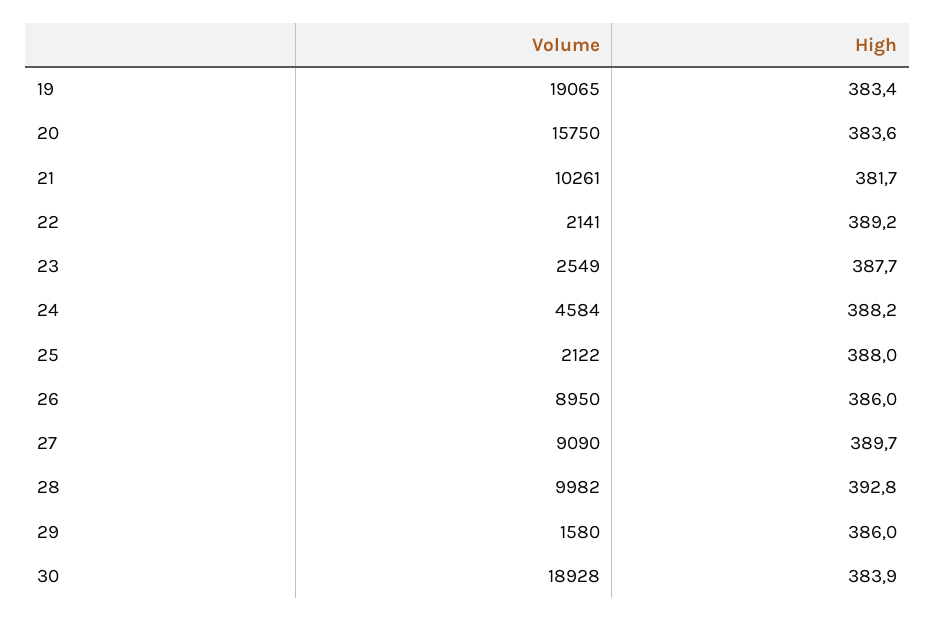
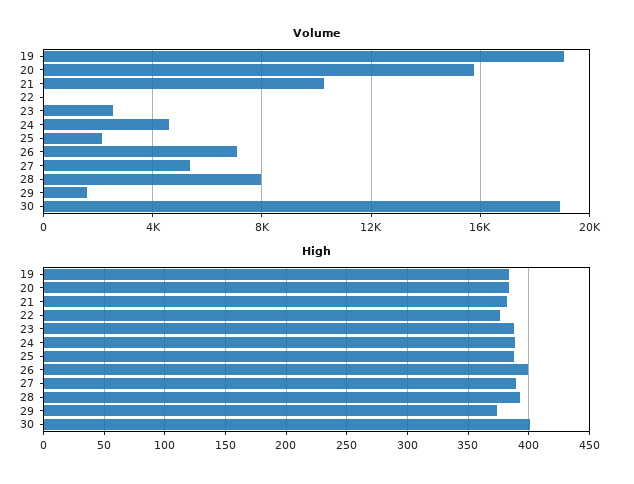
  {
    "Volume": {
      "19": 19065,
      "20": 15750,
      "21": 10261,
-     "22": 2141,
+     "22": 0,
      "23": 2549,
      "24": 4584,
      "25": 2122,
-     "26": 8950,
+     "26": 7000,
-     "27": 9090,
+     "27": 5500,
-     "28": 9982,
+     "28": 8000,
      "29": 1580,
      "30": 18928
    },
    "High": {
      "19": 383.4,
      "20": 383.6,
      "21": 381.7,
-     "22": 389.2,
+     "22": 375,
      "23": 387.7,
      "24": 388.2,
      "25": 388,
-     "26": 386,
+     "26": 400,
      "27": 389.7,
      "28": 392.8,
-     "29": 386,
+     "29": 375,
-     "30": 383.9
+     "30": 400
    }
  }

